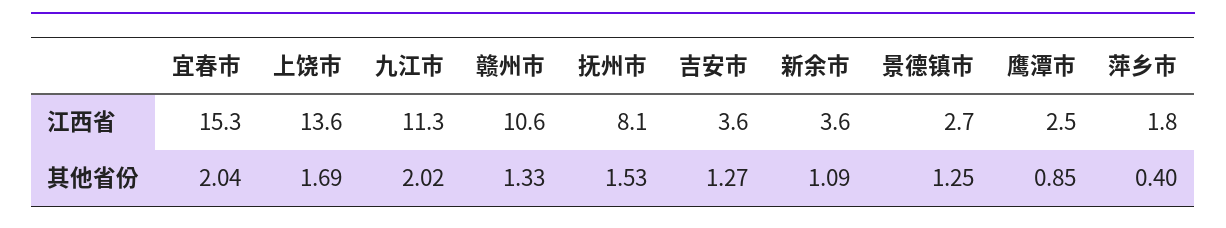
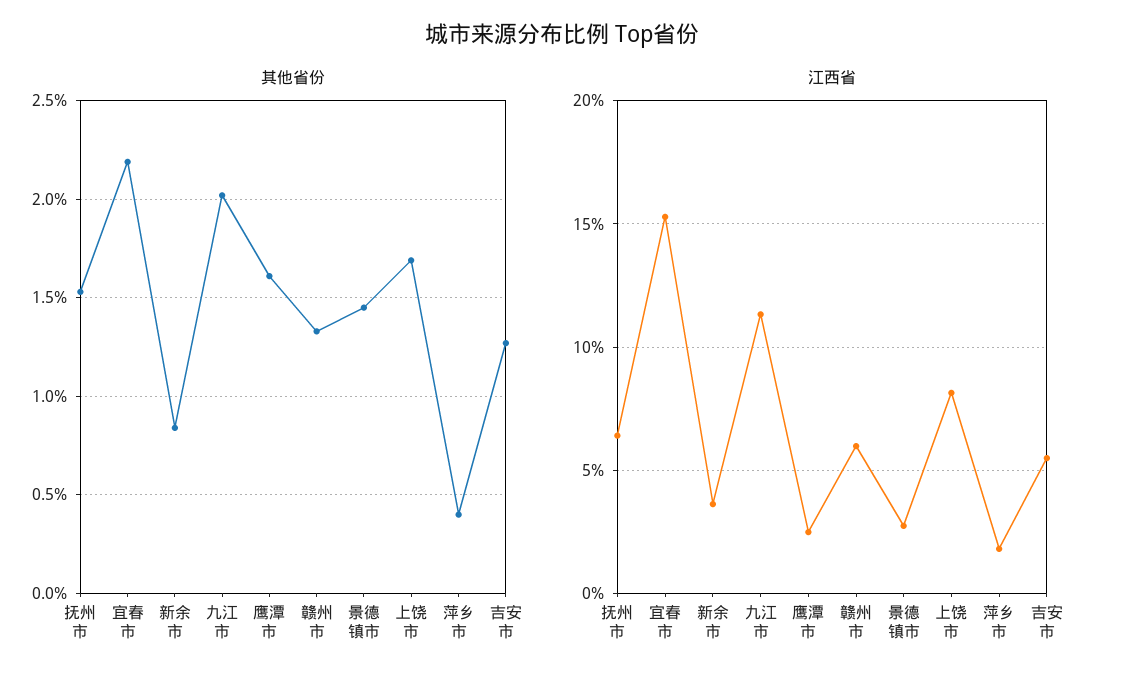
  {
    "江西省": {
      "宜春市": 15.3,
-     "上饶市": 13.6,
+     "上饶市": 8,
      "九江市": 11.3,
-     "赣州市": 10.6,
+     "赣州市": 6,
-     "抚州市": 8.1,
+     "抚州市": 6.5,
-     "吉安市": 3.6,
+     "吉安市": 5.5,
      "新余市": 3.6,
      "景德镇市": 2.7,
      "鹰潭市": 2.5,
      "萍乡市": 1.8
    },
    "其他省份": {
-     "宜春市": 2.04,
+     "宜春市": 2.2,
      "上饶市": 1.69,
      "九江市": 2.02,
      "赣州市": 1.33,
      "抚州市": 1.53,
      "吉安市": 1.27,
-     "新余市": 1.09,
+     "新余市": 0.85,
-     "景德镇市": 1.25,
+     "景德镇市": 1.45,
-     "鹰潭市": 0.85,
+     "鹰潭市": 1.6,
      "萍乡市": 0.4
    }
  }

